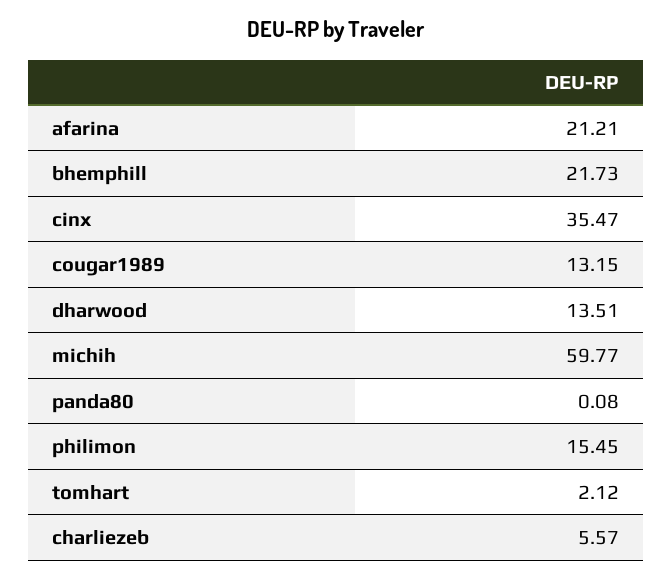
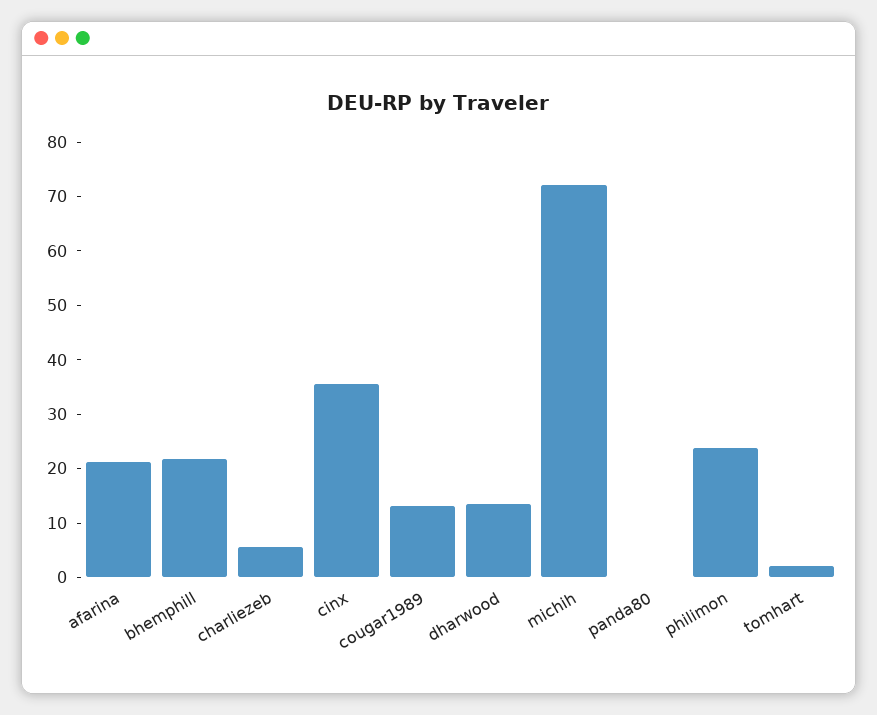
  {
    "afarina": 21.21,
    "bhemphill": 21.73,
    "cinx": 35.47,
    "cougar1989": 13.15,
    "dharwood": 13.51,
-   "michih": 59.77,
+   "michih": 72,
    "panda80": 0.08,
-   "philimon": 15.45,
+   "philimon": 24,
    "tomhart": 2.12,
    "charliezeb": 5.57
  }

